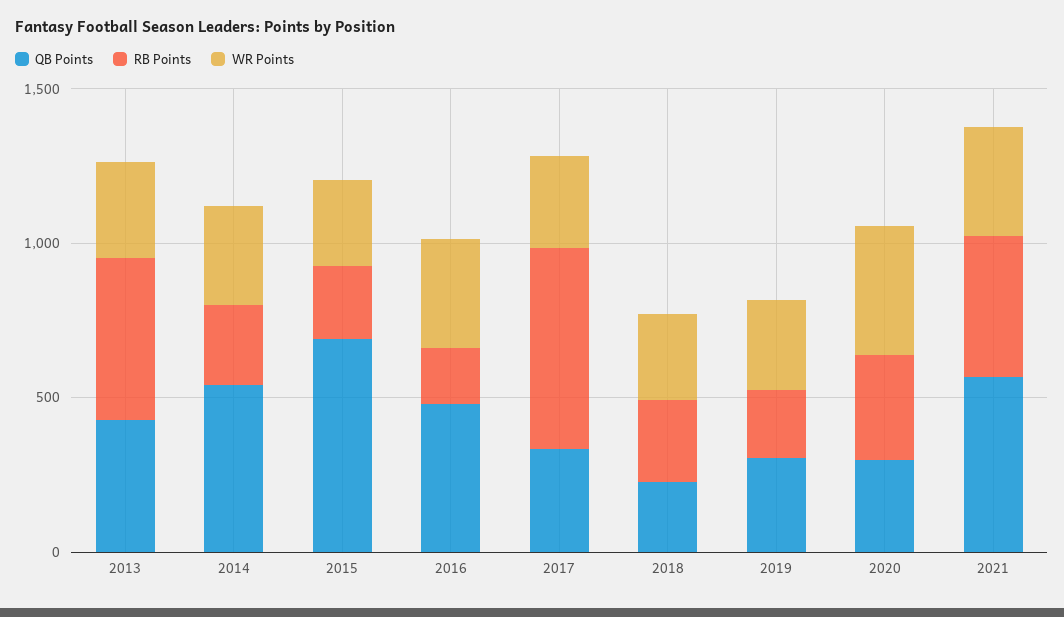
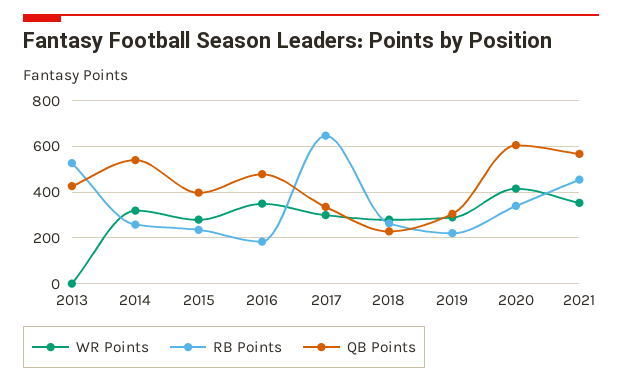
  {
    "QB Points": {
      "2013": 450,
      "2014": 550,
-     "2015": 700,
+     "2015": 400,
      "2016": 500,
      "2017": 350,
      "2018": 250,
      "2019": 300,
-     "2020": 300,
+     "2020": 600,
      "2021": 550
    },
    "RB Points": {
      "2013": 550,
      "2014": 250,
      "2015": 250,
      "2016": 200,
      "2017": 650,
      "2018": 250,
      "2019": 200,
      "2020": 350,
      "2021": 450
    },
    "WR Points": {
-     "2013": 300,
+     "2013": 0,
      "2014": 300,
      "2015": 300,
      "2016": 350,
      "2017": 300,
      "2018": 300,
      "2019": 300,
      "2020": 400,
      "2021": 350
    }
  }

